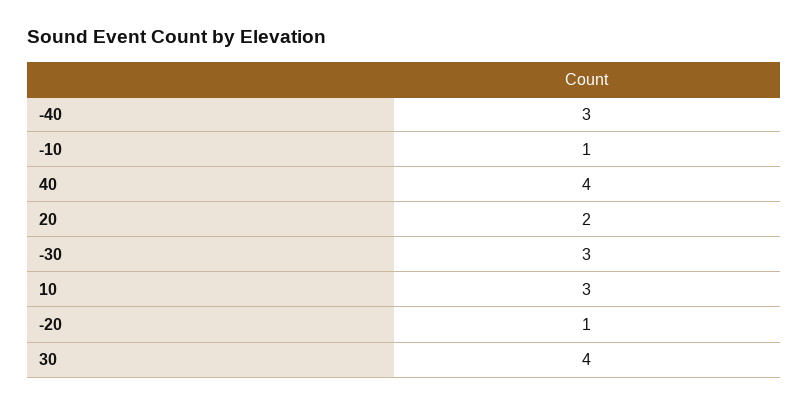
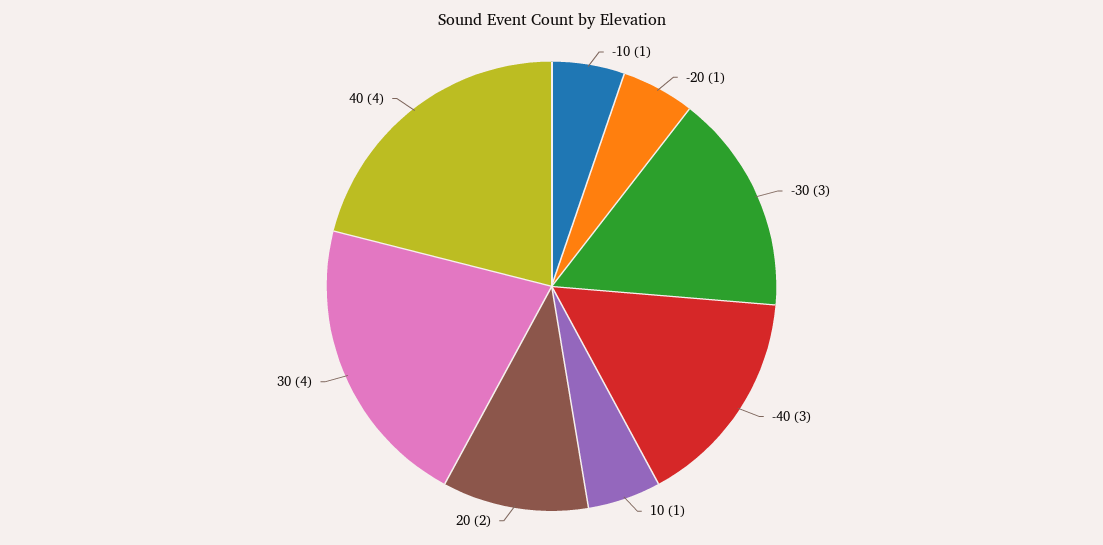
  {
    "-40": 3,
    "-10": 1,
    "40": 4,
    "20": 2,
    "-30": 3,
-   "10": 3,
+   "10": 1,
    "-20": 1,
    "30": 4
  }

